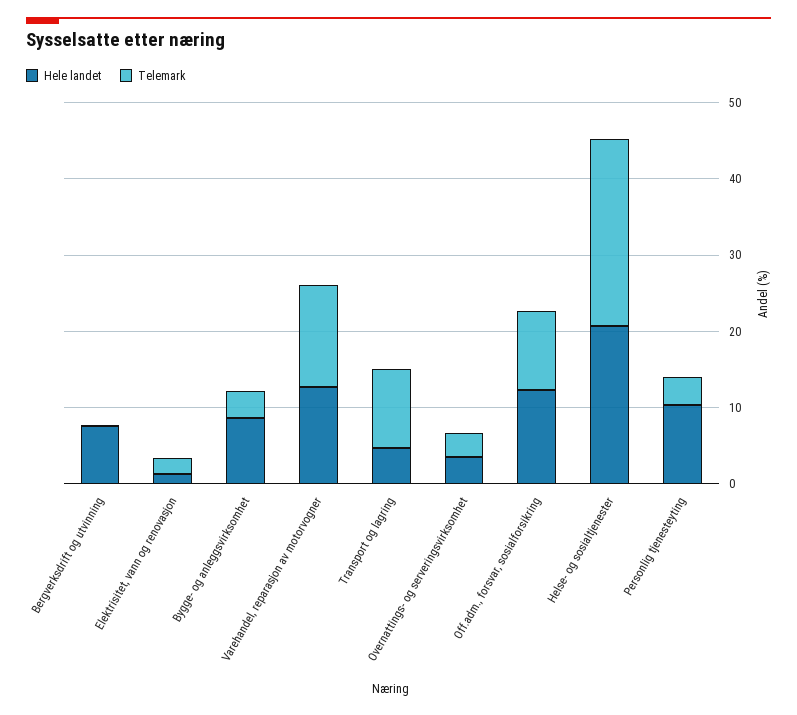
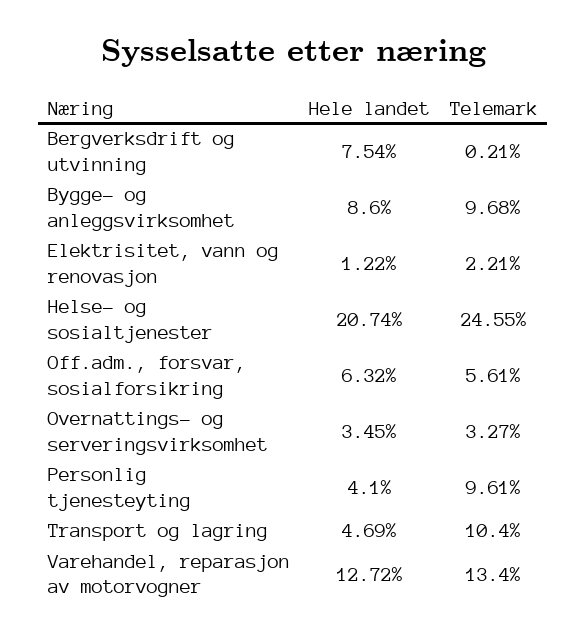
  {
    "Hele landet": {
      "Bergverksdrift og utvinning": 7.54,
      "Elektrisitet, vann og renovasjon": 1.22,
      "Bygge- og anleggsvirksomhet": 8.6,
      "Varehandel, reparasjon av motorvogner": 12.72,
      "Transport og lagring": 4.69,
      "Overnattings- og serveringsvirksomhet": 3.45,
-     "Off.adm., forsvar, sosialforsikring": 12,
+     "Off.adm., forsvar, sosialforsikring": 6.32,
      "Helse- og sosialtjenester": 20.74,
-     "Personlig tjenesteyting": 10
+     "Personlig tjenesteyting": 4.1
    },
    "Telemark": {
      "Bergverksdrift og utvinning": 0.21,
      "Elektrisitet, vann og renovasjon": 2.21,
-     "Bygge- og anleggsvirksomhet": 4,
+     "Bygge- og anleggsvirksomhet": 9.68,
      "Varehandel, reparasjon av motorvogner": 13.4,
      "Transport og lagring": 10.4,
      "Overnattings- og serveringsvirksomhet": 3.27,
-     "Off.adm., forsvar, sosialforsikring": 10,
+     "Off.adm., forsvar, sosialforsikring": 5.61,
      "Helse- og sosialtjenester": 24.55,
-     "Personlig tjenesteyting": 4
+     "Personlig tjenesteyting": 9.61
    }
  }

